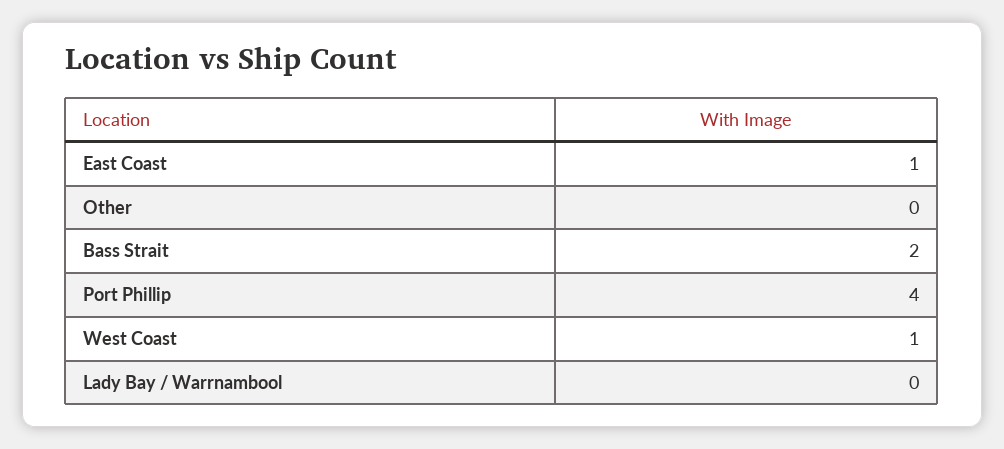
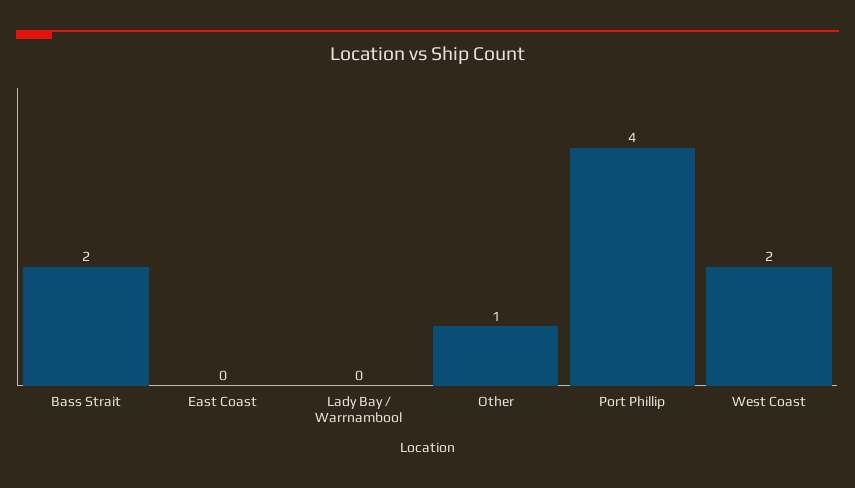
  {
-   "East Coast": 1,
+   "East Coast": 0,
-   "Other": 0,
+   "Other": 1,
    "Bass Strait": 2,
    "Port Phillip": 4,
-   "West Coast": 1,
+   "West Coast": 2,
    "Lady Bay / Warrnambool": 0
  }

